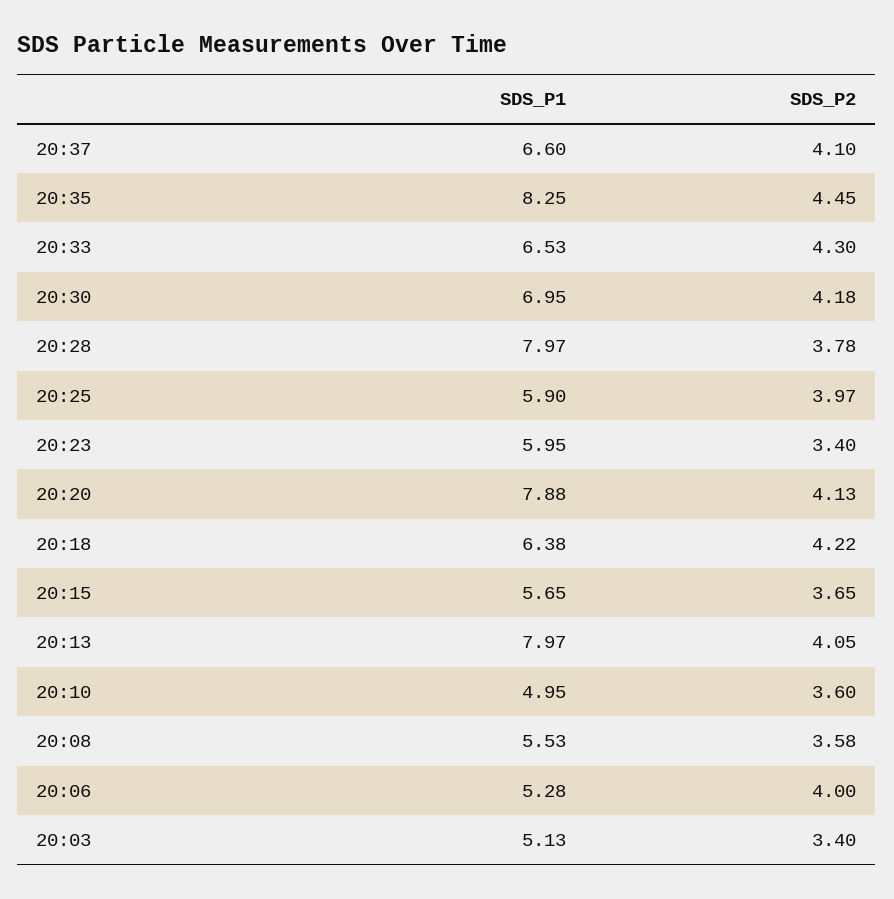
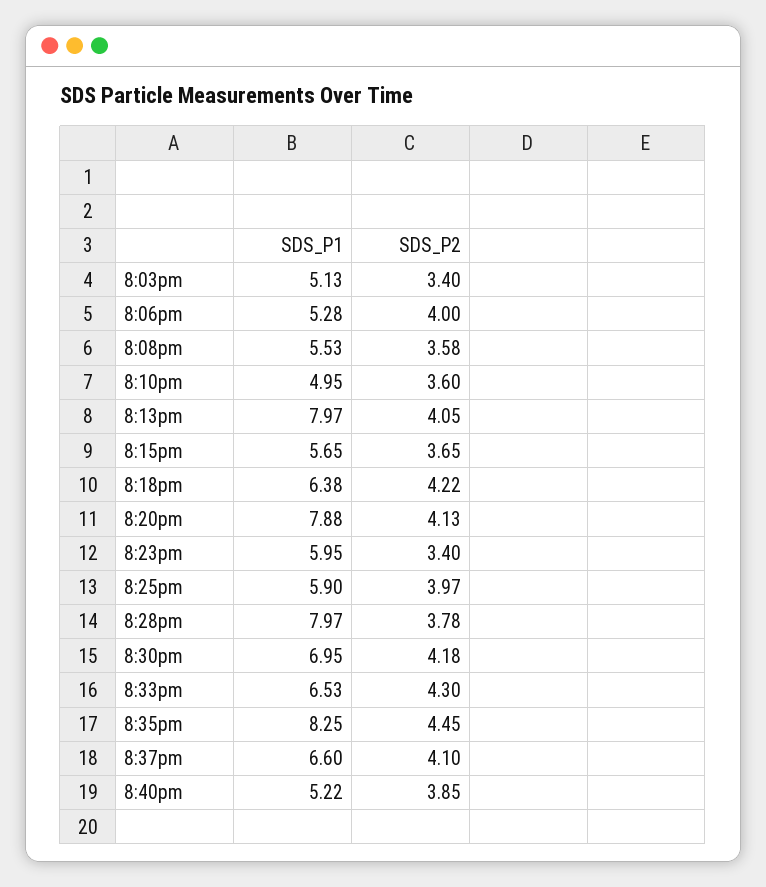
  {
    "SDS_P1": {
      "20:37": 6.6,
      "20:35": 8.25,
      "20:33": 6.53,
      "20:30": 6.95,
      "20:28": 7.97,
      "20:25": 5.9,
      "20:23": 5.95,
      "20:20": 7.88,
      "20:18": 6.38,
      "20:15": 5.65,
      "20:13": 7.97,
      "20:10": 4.95,
      "20:08": 5.53,
      "20:06": 5.28,
-     "20:03": 5.13
+     "20:03": 5.13,
+     "8:40pm": 5.22
    },
    "SDS_P2": {
      "20:37": 4.1,
      "20:35": 4.45,
      "20:33": 4.3,
      "20:30": 4.18,
      "20:28": 3.78,
      "20:25": 3.97,
      "20:23": 3.4,
      "20:20": 4.13,
      "20:18": 4.22,
      "20:15": 3.65,
      "20:13": 4.05,
      "20:10": 3.6,
      "20:08": 3.58,
      "20:06": 4,
-     "20:03": 3.4
+     "20:03": 3.4,
+     "8:40pm": 3.85
    }
  }

